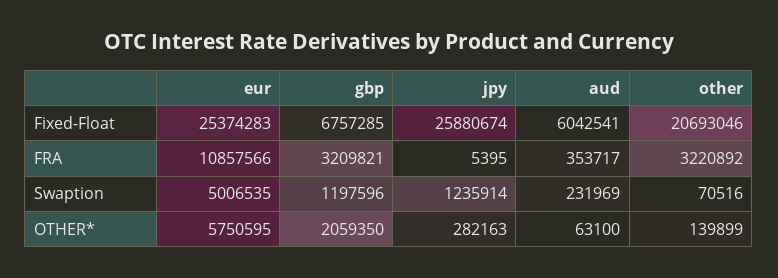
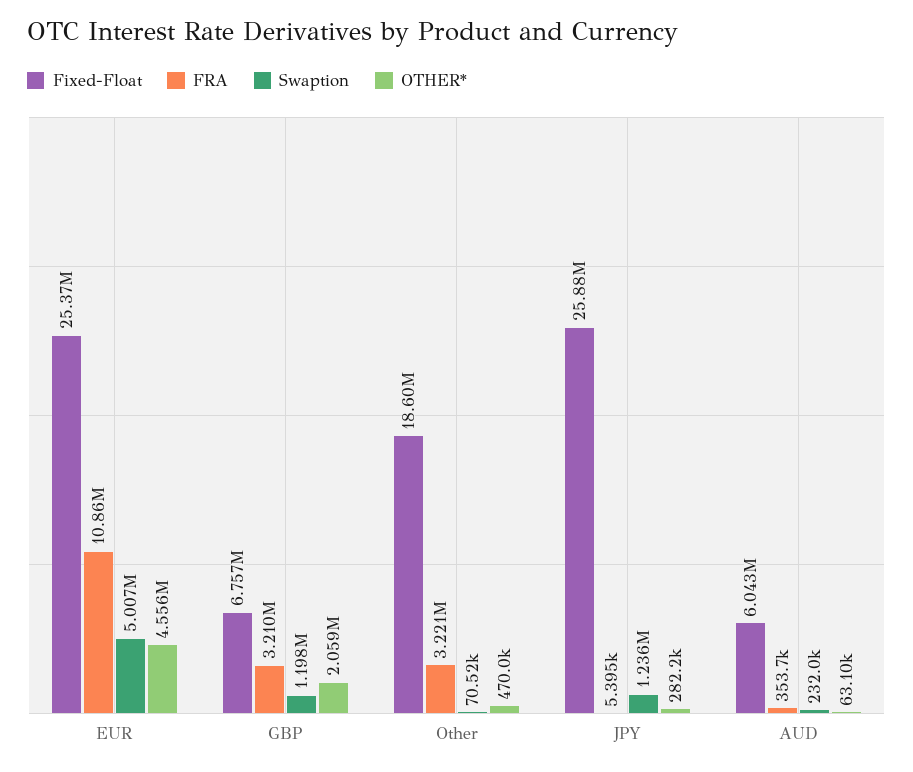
  {
    "Fixed-Float": {
      "eur": 25374283,
      "gbp": 6757285,
      "jpy": 25880674,
      "aud": 6042541,
-     "other": 20693046
+     "other": 18600000
    },
    "FRA": {
      "eur": 10857566,
      "gbp": 3209821,
      "jpy": 5395,
      "aud": 353717,
      "other": 3220892
    },
    "Swaption": {
      "eur": 5006535,
      "gbp": 1197596,
      "jpy": 1235914,
      "aud": 231969,
      "other": 70516
    },
    "OTHER*": {
-     "eur": 5750595,
+     "eur": 4556000,
      "gbp": 2059350,
      "jpy": 282163,
      "aud": 63100,
-     "other": 139899
+     "other": 470000
    }
  }

